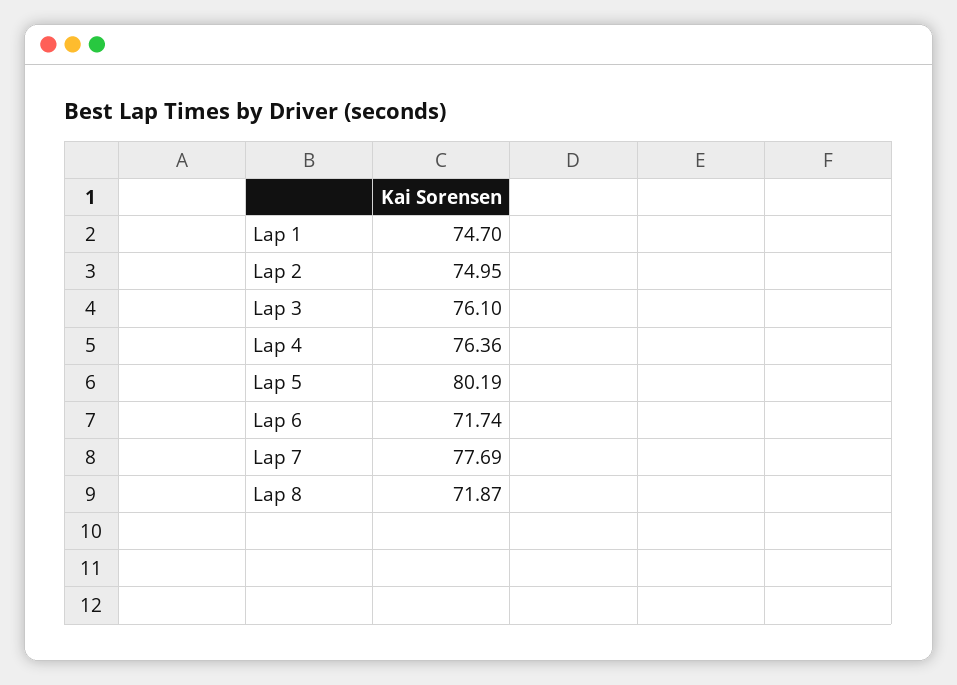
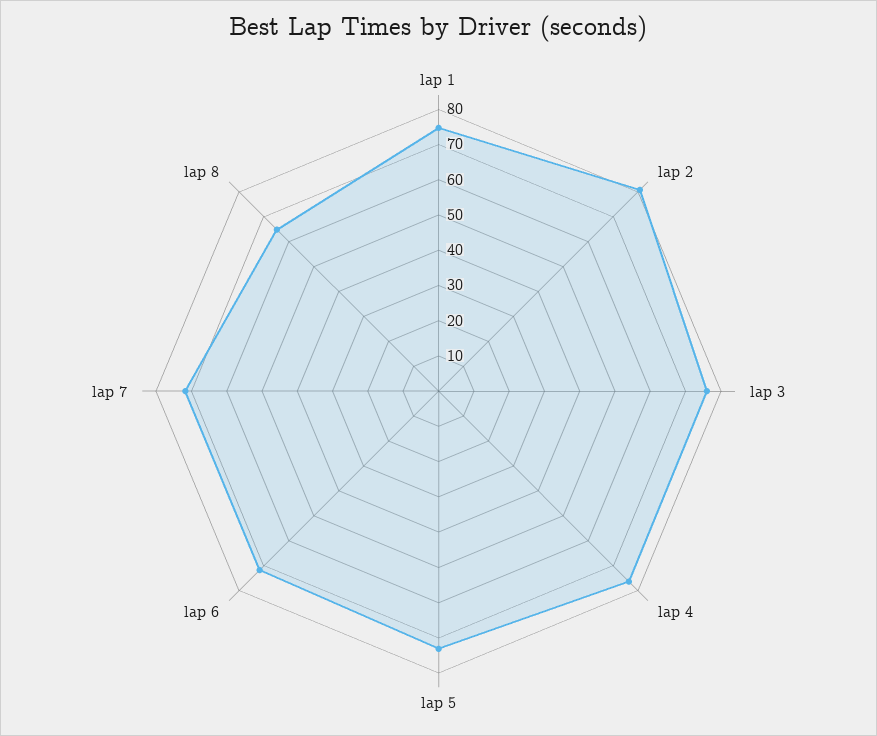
  {
    "Lap 1": 74.7,
-   "Lap 2": 74.95,
+   "Lap 2": 80,
    "Lap 3": 76.1,
    "Lap 4": 76.36,
-   "Lap 5": 80.19,
+   "Lap 5": 72.5,
    "Lap 6": 71.74,
-   "Lap 7": 77.69,
+   "Lap 7": 72.5,
-   "Lap 8": 71.87
+   "Lap 8": 65
  }

